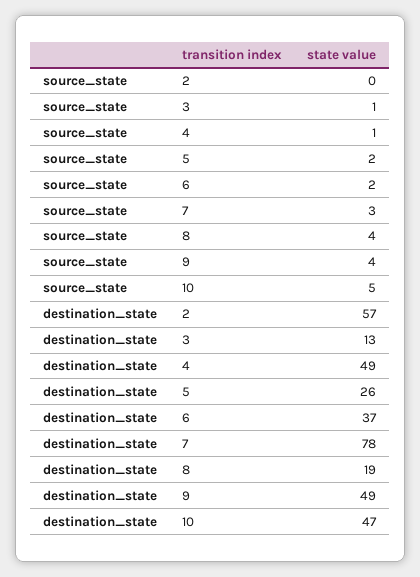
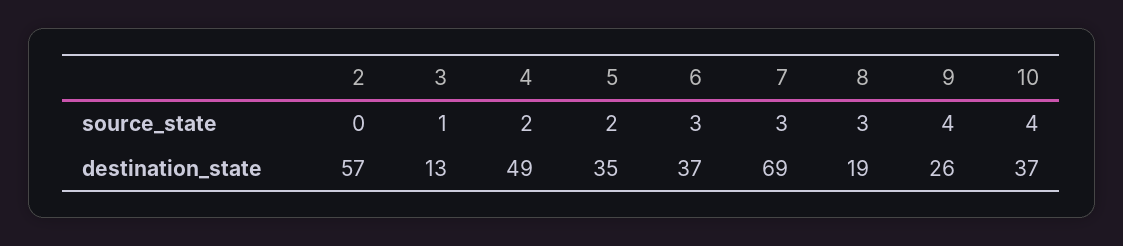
  {
    "source_state": {
      "2": 0,
      "3": 1,
-     "4": 1,
+     "4": 2,
      "5": 2,
-     "6": 2,
+     "6": 3,
      "7": 3,
-     "8": 4,
+     "8": 3,
      "9": 4,
-     "10": 5
+     "10": 4
    },
    "destination_state": {
      "2": 57,
      "3": 13,
      "4": 49,
-     "5": 26,
+     "5": 35,
      "6": 37,
-     "7": 78,
+     "7": 69,
      "8": 19,
-     "9": 49,
+     "9": 26,
-     "10": 47
+     "10": 37
    }
  }

